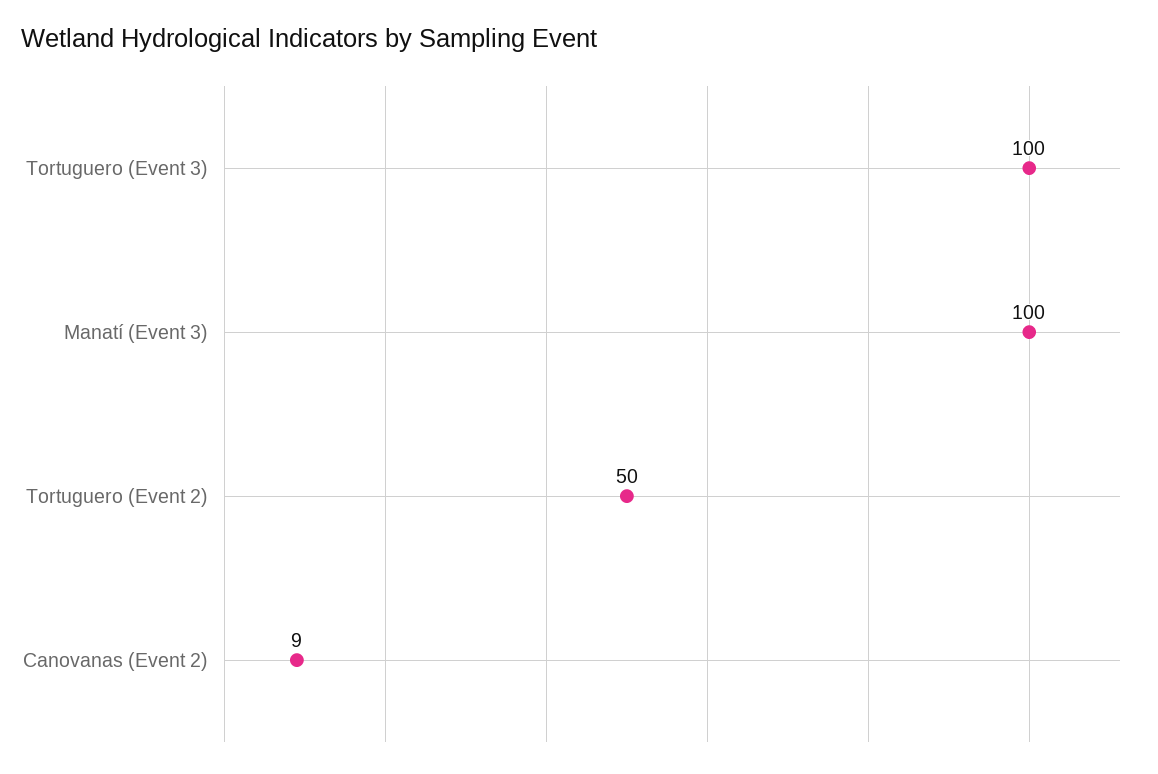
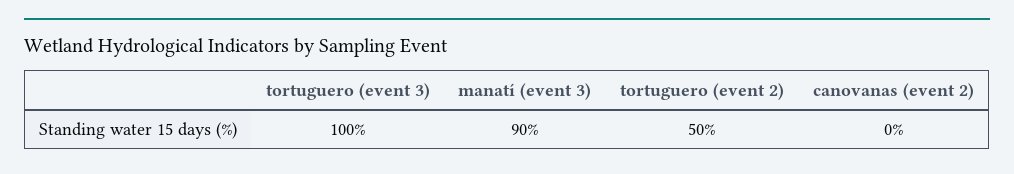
  {
    "Tortuguero (Event 3)": 100,
-   "Manatí (Event 3)": 100,
+   "Manatí (Event 3)": 90,
    "Tortuguero (Event 2)": 50,
-   "Canovanas (Event 2)": 9
+   "Canovanas (Event 2)": 0
  }

